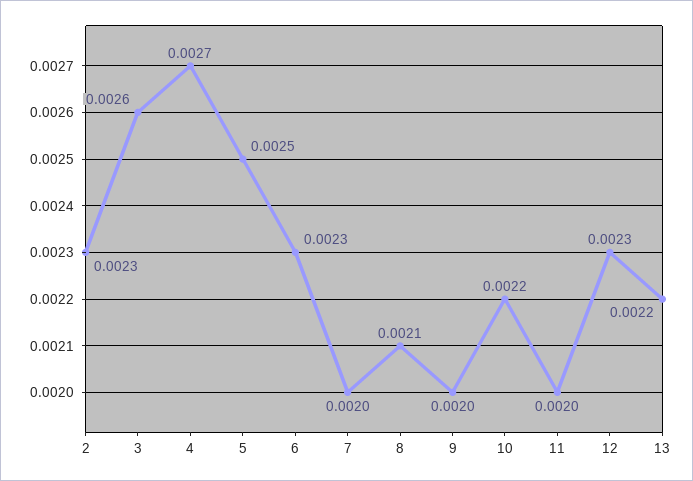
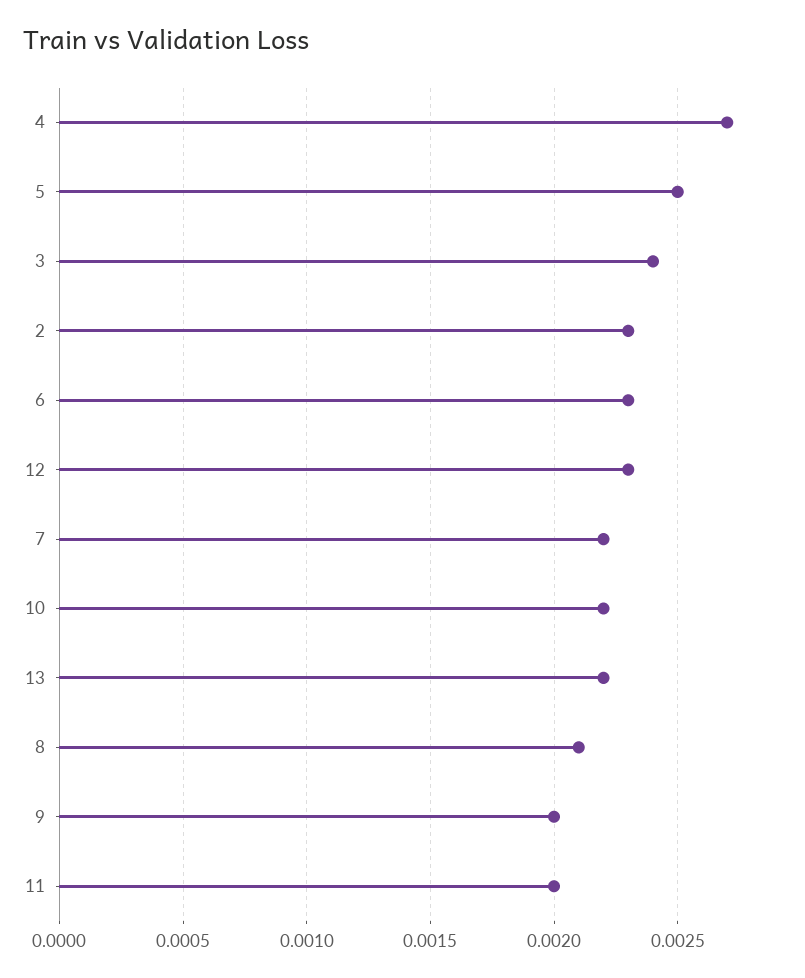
  {
    "2": 0.0023,
-   "3": 0.0026,
+   "3": 0.0024,
    "4": 0.0027,
    "5": 0.0025,
    "6": 0.0023,
-   "7": 0.002,
+   "7": 0.0022,
    "8": 0.0021,
    "9": 0.002,
    "10": 0.0022,
    "11": 0.002,
    "12": 0.0023,
    "13": 0.0022
  }

